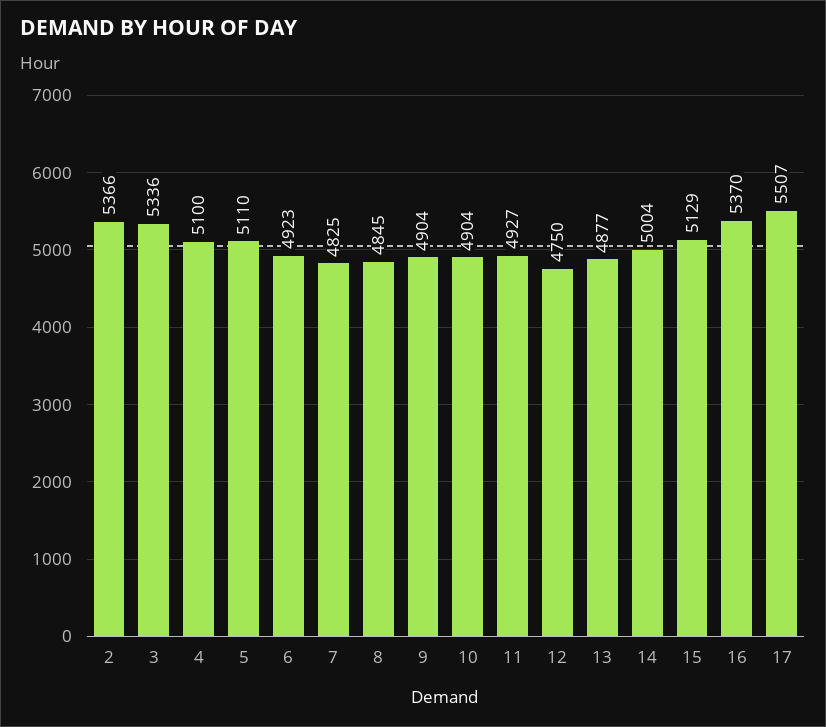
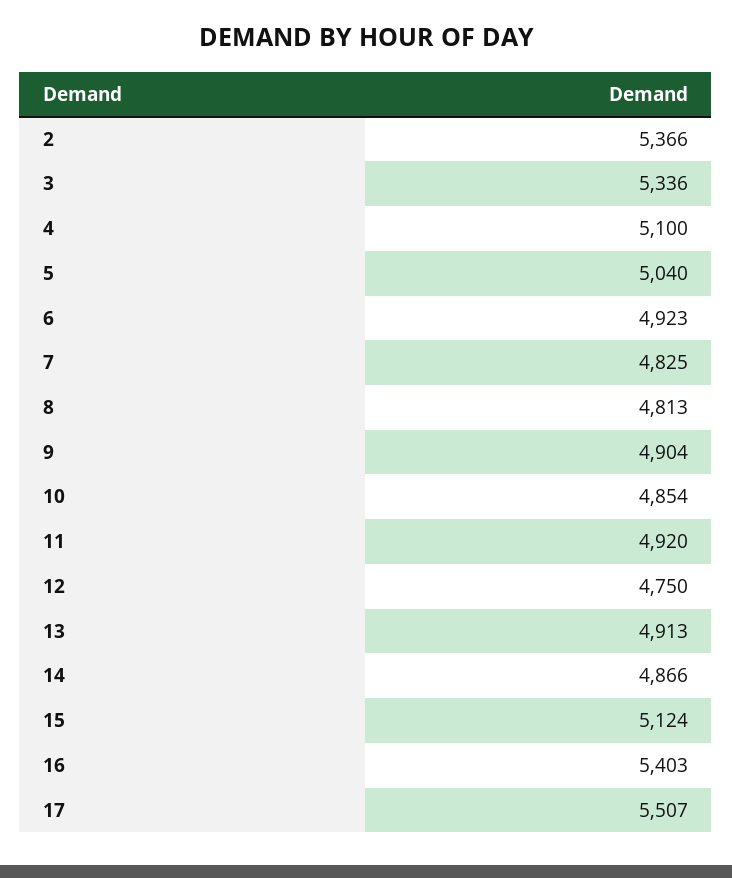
  {
    "2": 5366,
    "3": 5336,
    "4": 5100,
-   "5": 5110,
+   "5": 5040,
    "6": 4923,
    "7": 4825,
-   "8": 4845,
+   "8": 4813,
    "9": 4904,
-   "10": 4904,
+   "10": 4854,
-   "11": 4927,
+   "11": 4920,
    "12": 4750,
-   "13": 4877,
+   "13": 4913,
-   "14": 5004,
+   "14": 4866,
-   "15": 5129,
+   "15": 5124,
-   "16": 5370,
+   "16": 5403,
    "17": 5507
  }

